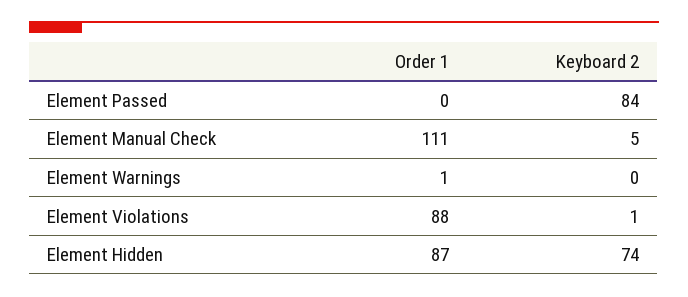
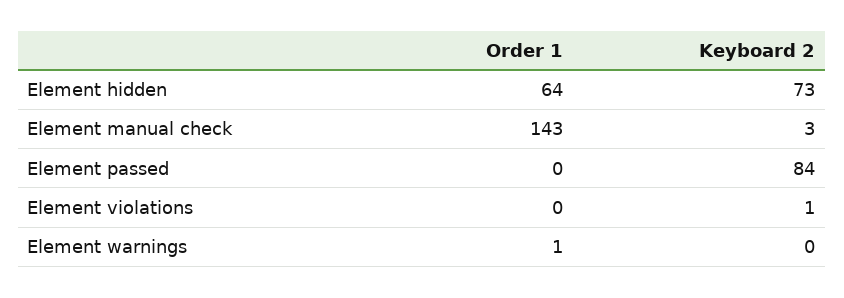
  {
    "Order 1": {
      "Element Passed": 0,
-     "Element Manual Check": 111,
+     "Element Manual Check": 143,
      "Element Warnings": 1,
-     "Element Violations": 88,
+     "Element Violations": 0,
-     "Element Hidden": 87
+     "Element Hidden": 64
    },
    "Keyboard 2": {
      "Element Passed": 84,
-     "Element Manual Check": 5,
+     "Element Manual Check": 3,
      "Element Warnings": 0,
      "Element Violations": 1,
-     "Element Hidden": 74
+     "Element Hidden": 73
    }
  }

